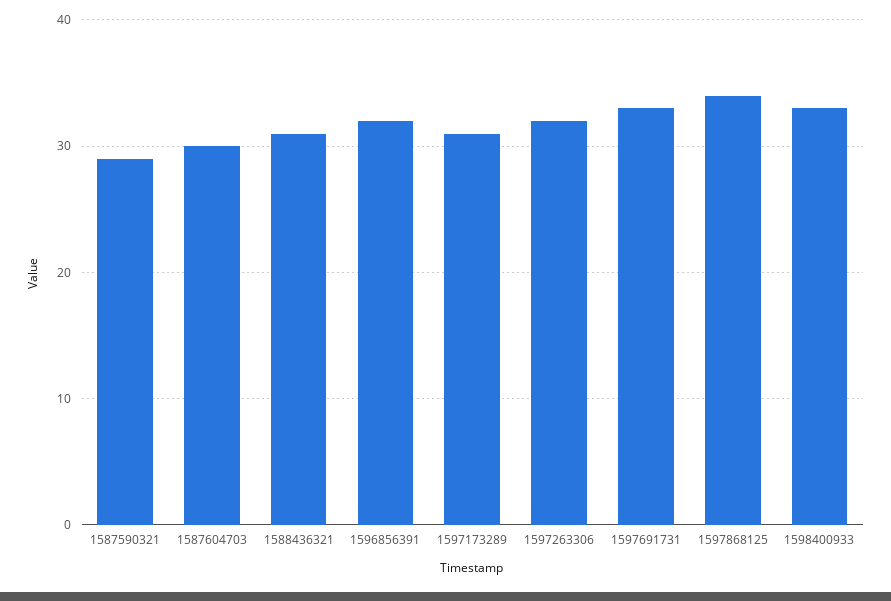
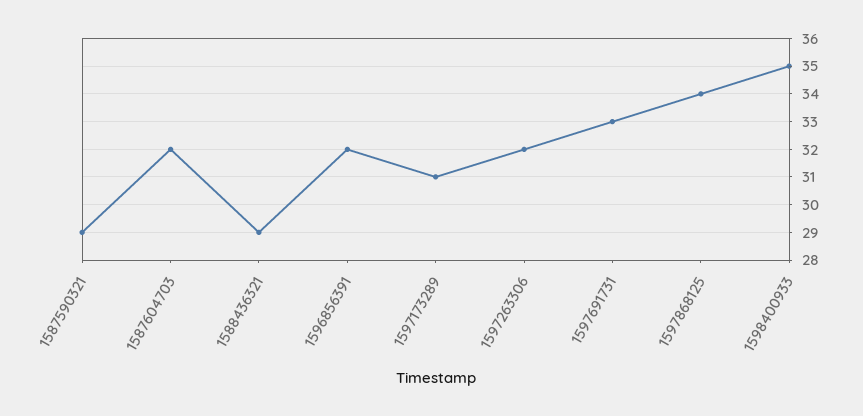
  {
    "1587590321": 29,
-   "1587604703": 30,
+   "1587604703": 32,
-   "1588436321": 31,
+   "1588436321": 29,
    "1596856391": 32,
    "1597173289": 31,
    "1597263306": 32,
    "1597691731": 33,
    "1597868125": 34,
-   "1598400933": 33
+   "1598400933": 35
  }

